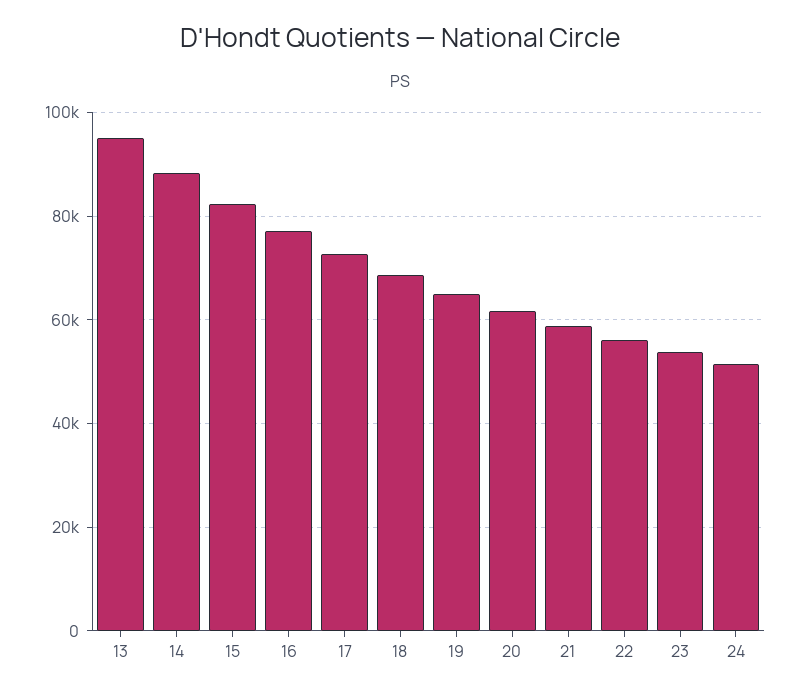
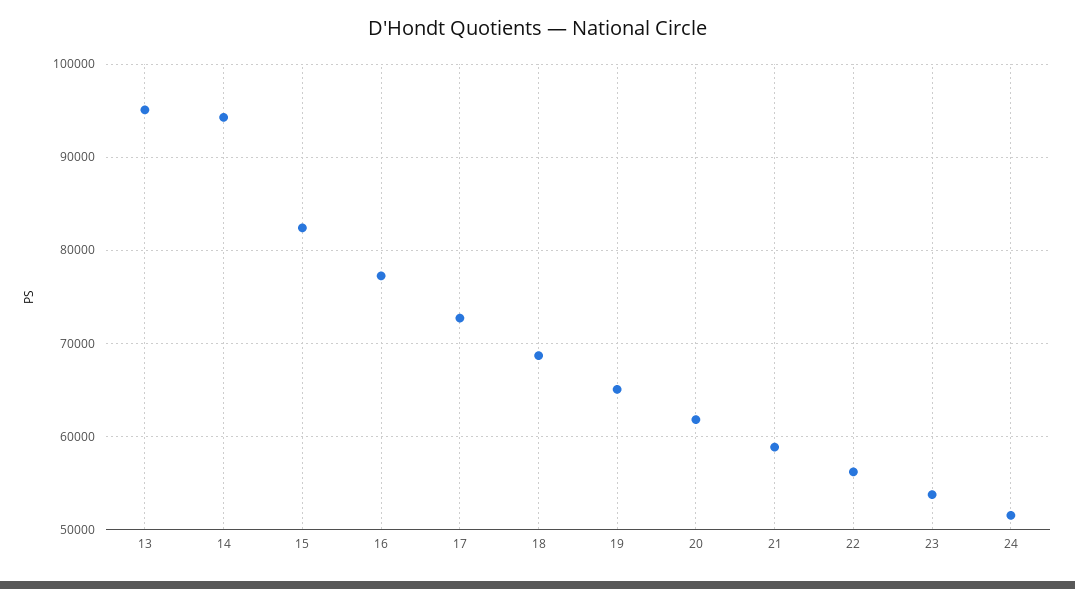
  {
    "13": 95000,
-   "14": 88000,
+   "14": 94000,
    "15": 82000,
    "16": 77000,
    "17": 73000,
    "18": 69000,
    "19": 65000,
    "20": 62000,
    "21": 59000,
    "22": 56000,
    "23": 54000,
    "24": 51000
  }

